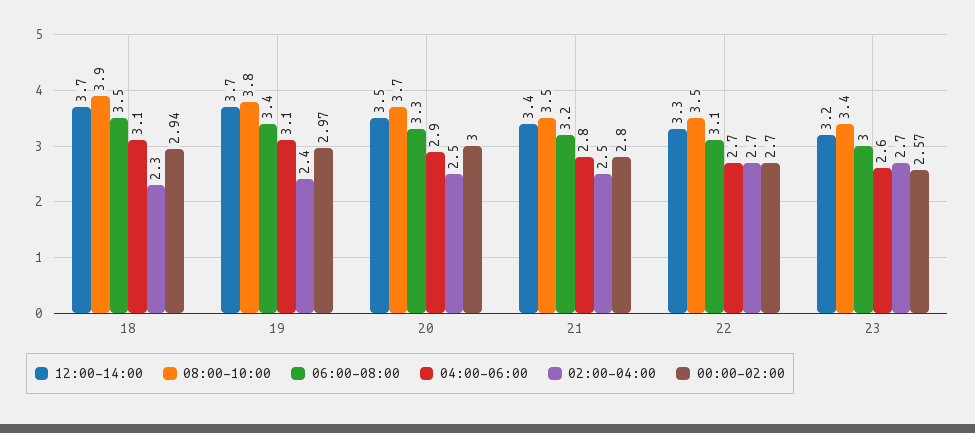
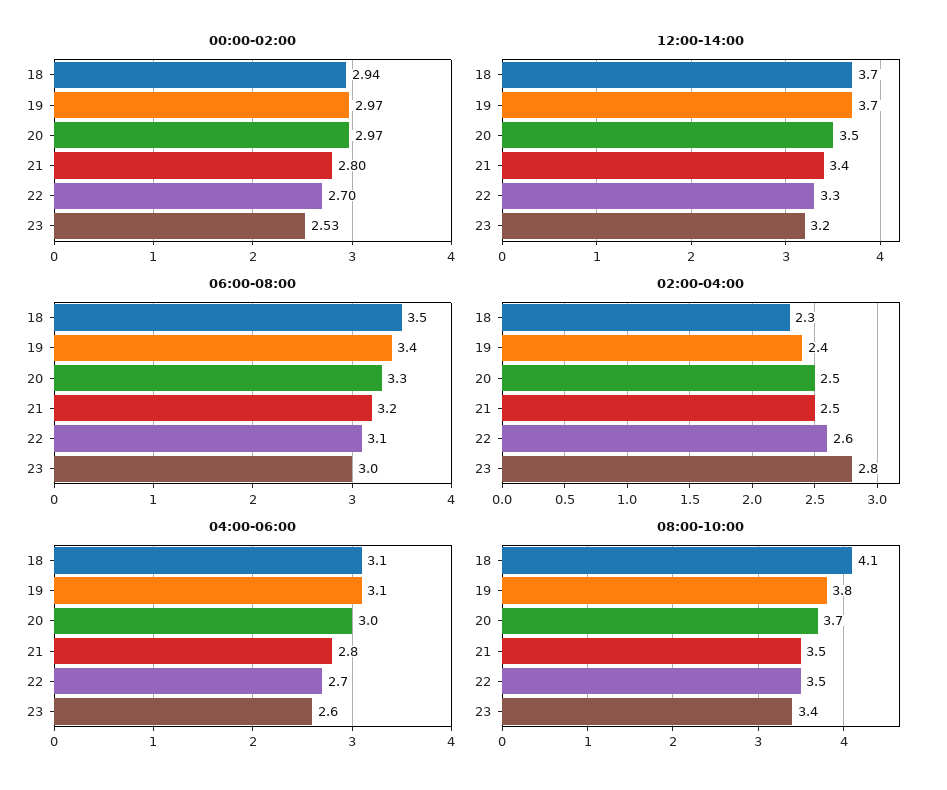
  {
    "12:00-14:00": {
      "18": 3.7,
      "19": 3.7,
      "20": 3.5,
      "21": 3.4,
      "22": 3.3,
      "23": 3.2
    },
    "08:00-10:00": {
-     "18": 3.9,
+     "18": 4.1,
      "19": 3.8,
      "20": 3.7,
      "21": 3.5,
      "22": 3.5,
      "23": 3.4
    },
    "06:00-08:00": {
      "18": 3.5,
      "19": 3.4,
      "20": 3.3,
      "21": 3.2,
      "22": 3.1,
      "23": 3
    },
    "04:00-06:00": {
      "18": 3.1,
      "19": 3.1,
-     "20": 2.9,
+     "20": 3,
      "21": 2.8,
      "22": 2.7,
      "23": 2.6
    },
    "02:00-04:00": {
      "18": 2.3,
      "19": 2.4,
      "20": 2.5,
      "21": 2.5,
-     "22": 2.7,
+     "22": 2.6,
-     "23": 2.7
+     "23": 2.8
    },
    "00:00-02:00": {
      "18": 2.94,
      "19": 2.97,
-     "20": 3,
+     "20": 2.97,
      "21": 2.8,
      "22": 2.7,
-     "23": 2.57
+     "23": 2.53
    }
  }

